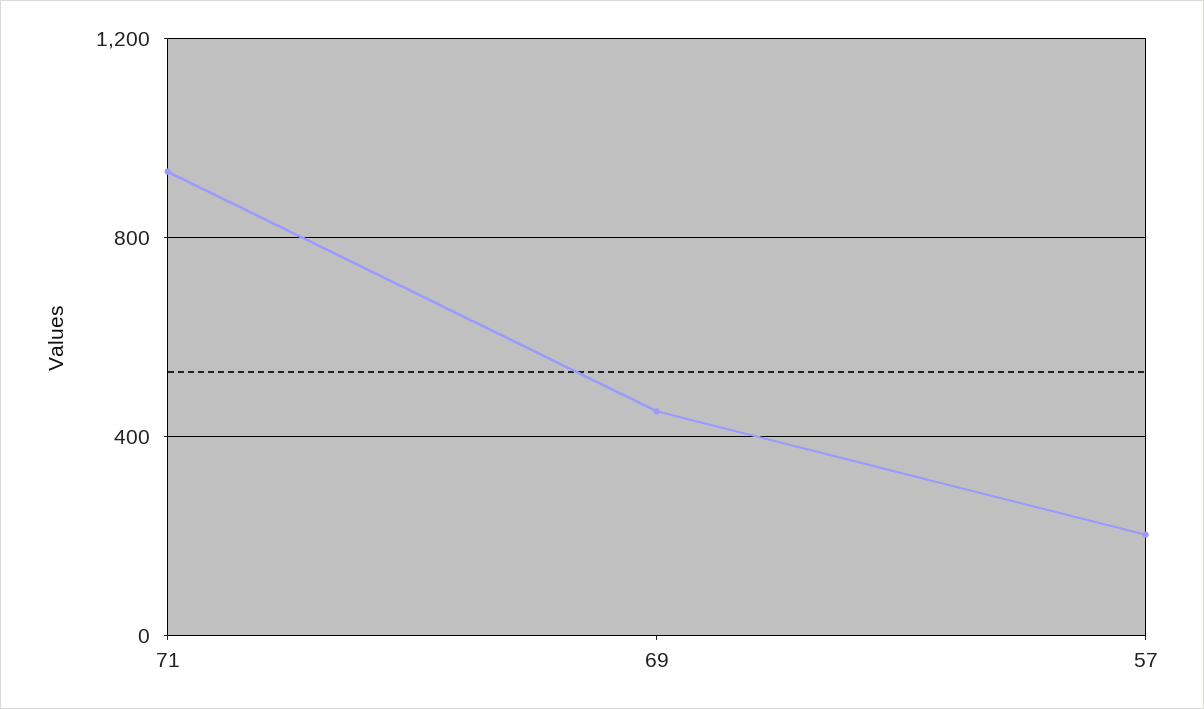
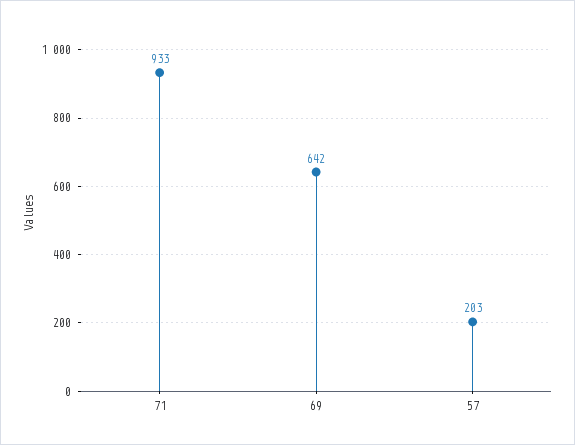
  {
    "71": 933,
-   "69": 450,
+   "69": 642,
    "57": 203
  }

